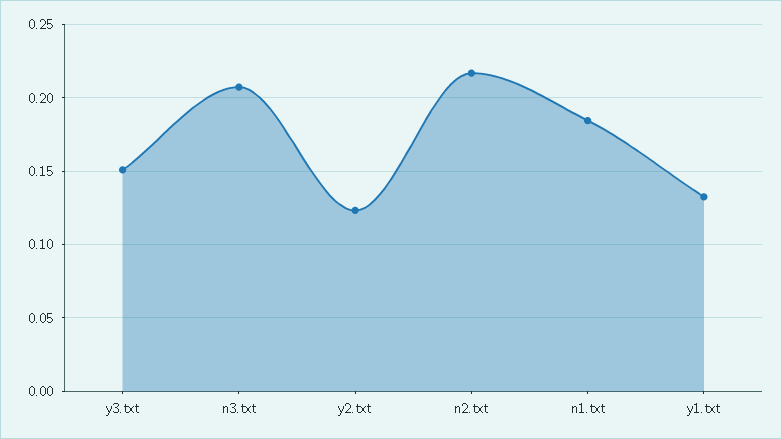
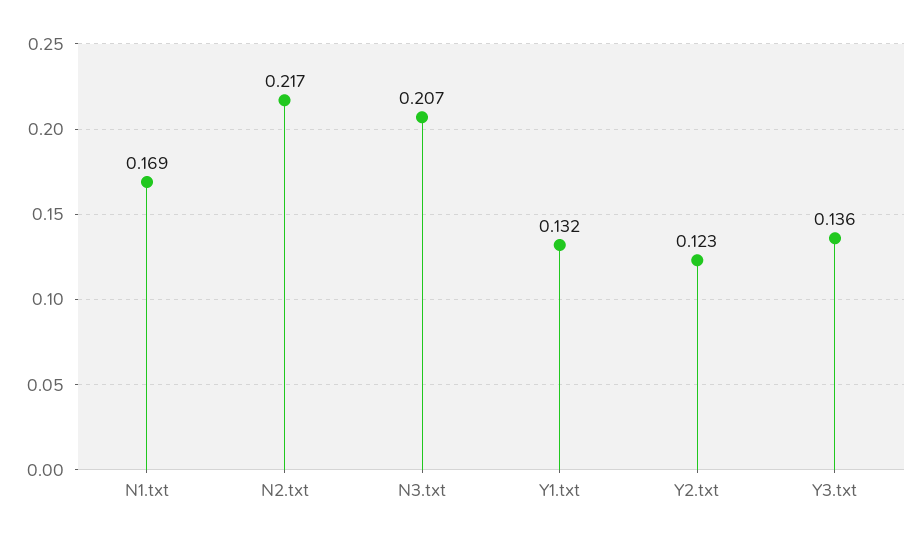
  {
-   "y3.txt": 0.15,
+   "y3.txt": 0.136,
    "n3.txt": 0.207,
    "y2.txt": 0.123,
    "n2.txt": 0.217,
-   "n1.txt": 0.185,
+   "n1.txt": 0.169,
    "y1.txt": 0.132
  }

